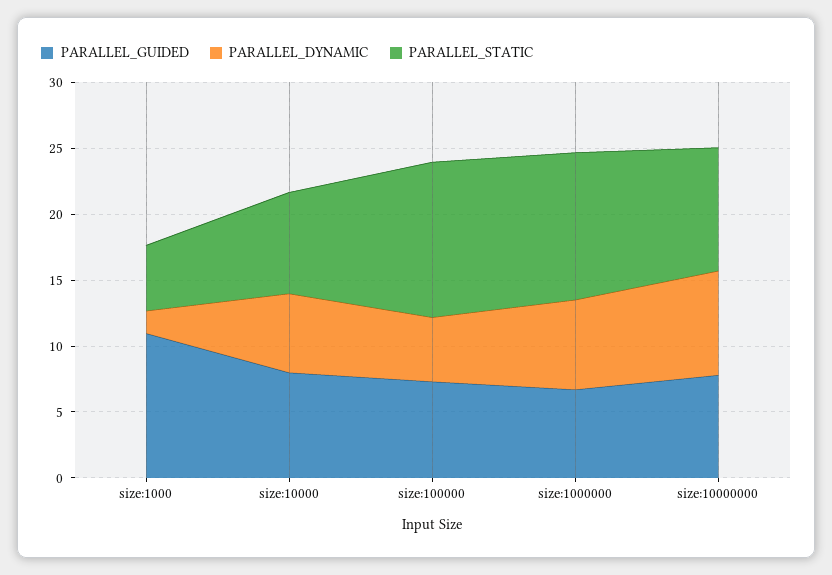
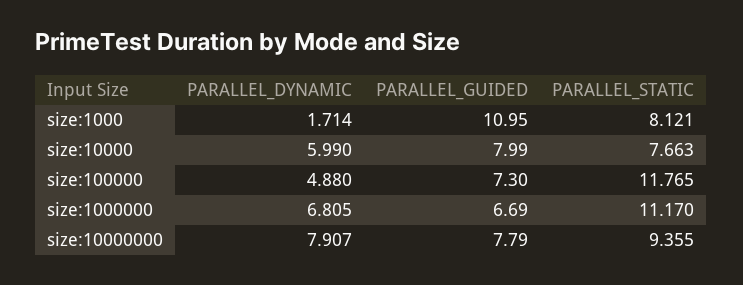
  {
    "PARALLEL_GUIDED": {
      "size:1000": 10.95,
      "size:10000": 7.99,
      "size:100000": 7.3,
      "size:1000000": 6.69,
      "size:10000000": 7.79
    },
    "PARALLEL_DYNAMIC": {
      "size:1000": 1.714,
      "size:10000": 5.99,
      "size:100000": 4.88,
      "size:1000000": 6.805,
      "size:10000000": 7.907
    },
    "PARALLEL_STATIC": {
-     "size:1000": 5,
+     "size:1000": 8.121,
      "size:10000": 7.663,
      "size:100000": 11.765,
      "size:1000000": 11.17,
      "size:10000000": 9.355
    }
  }

